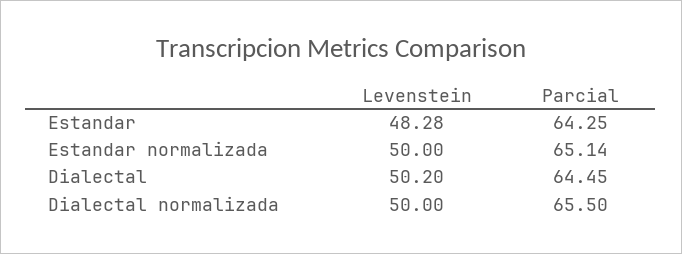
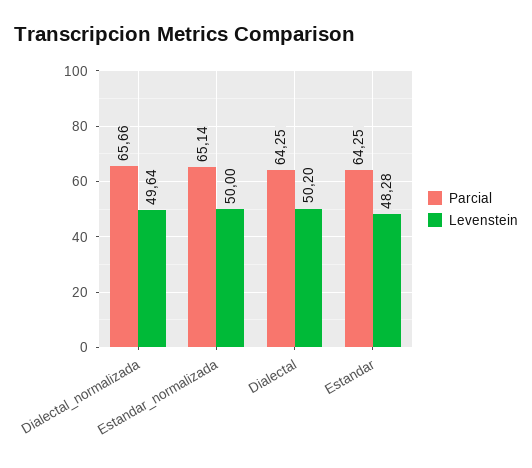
  {
    "Levenstein": {
      "Estandar": 48.28,
      "Estandar normalizada": 50,
      "Dialectal": 50.2,
-     "Dialectal normalizada": 50
+     "Dialectal normalizada": 49.64
    },
    "Parcial": {
      "Estandar": 64.25,
      "Estandar normalizada": 65.14,
-     "Dialectal": 64.45,
+     "Dialectal": 64.25,
-     "Dialectal normalizada": 65.5
+     "Dialectal normalizada": 65.66
    }
  }

